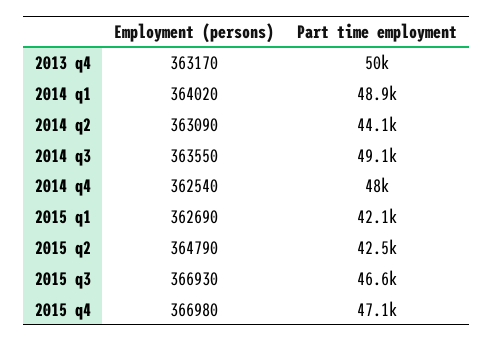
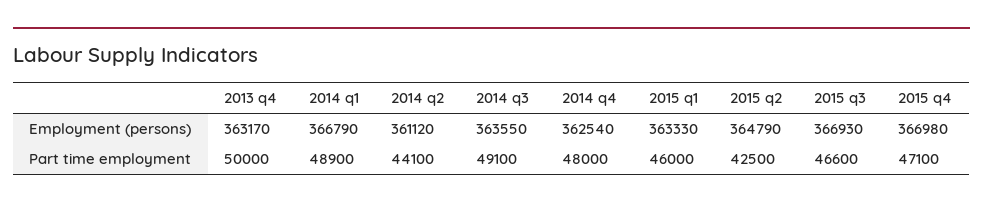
  {
    "Employment (persons)": {
      "2013 q4": 363170,
-     "2014 q1": 364020,
+     "2014 q1": 366790,
-     "2014 q2": 363090,
+     "2014 q2": 361120,
      "2014 q3": 363550,
      "2014 q4": 362540,
-     "2015 q1": 362690,
+     "2015 q1": 363330,
      "2015 q2": 364790,
      "2015 q3": 366930,
      "2015 q4": 366980
    },
    "Part time employment": {
      "2013 q4": 50000,
      "2014 q1": 48900,
      "2014 q2": 44100,
      "2014 q3": 49100,
      "2014 q4": 48000,
-     "2015 q1": 42100,
+     "2015 q1": 46000,
      "2015 q2": 42500,
      "2015 q3": 46600,
      "2015 q4": 47100
    }
  }

